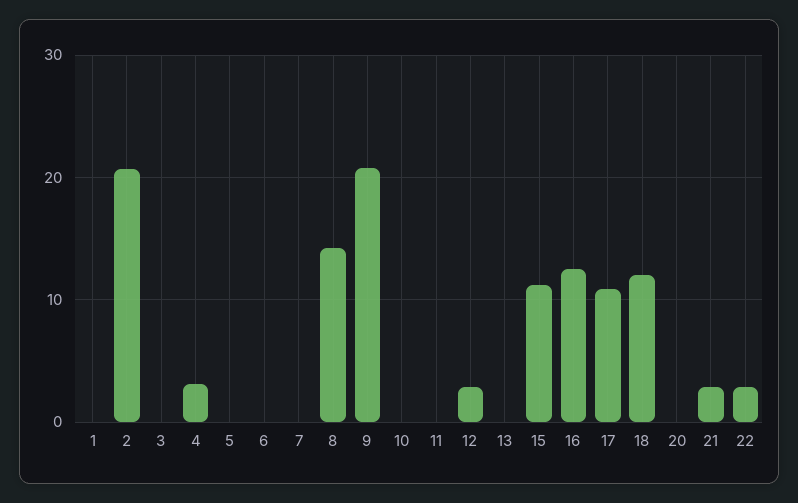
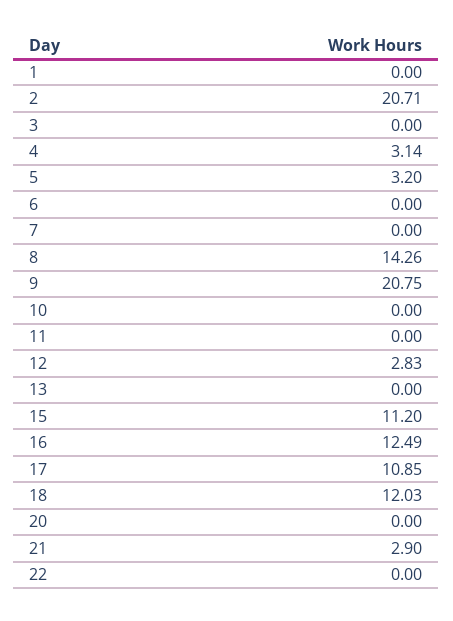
  {
    "1": 0,
    "2": 20.71,
    "3": 0,
    "4": 3.14,
-   "5": 0,
+   "5": 3.2,
    "6": 0,
    "7": 0,
    "8": 14.26,
    "9": 20.75,
    "10": 0,
    "11": 0,
    "12": 2.83,
    "13": 0,
    "15": 11.2,
    "16": 12.49,
    "17": 10.85,
    "18": 12.03,
    "20": 0,
    "21": 2.9,
-   "22": 3
+   "22": 0
  }

